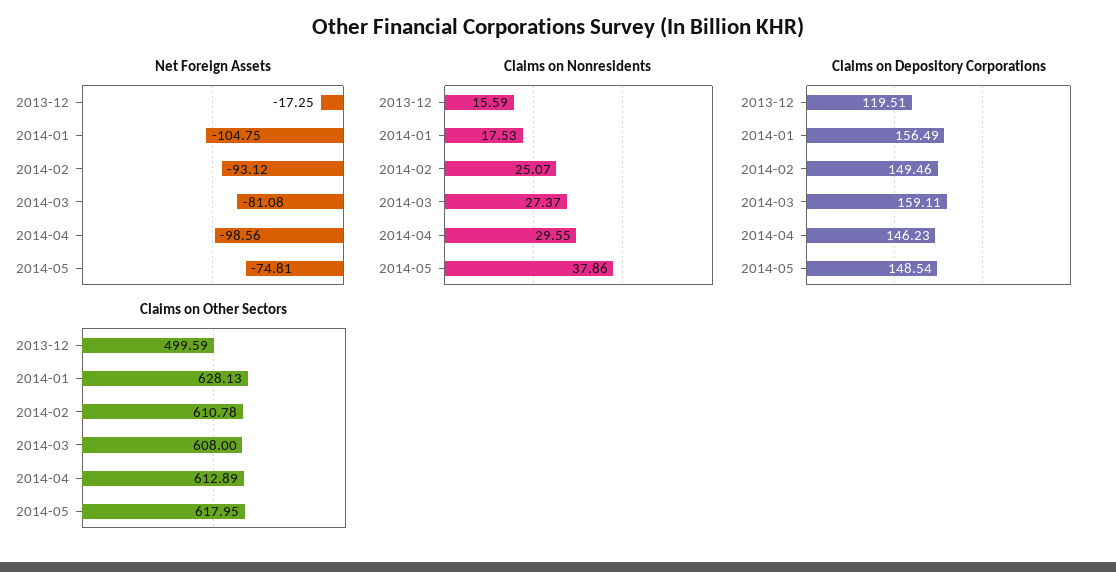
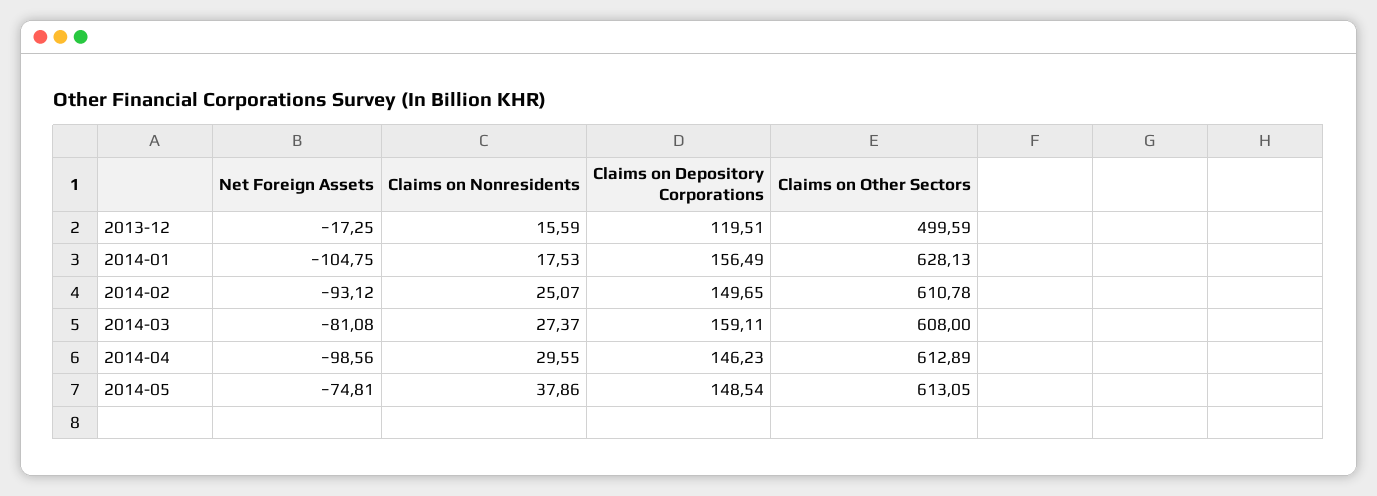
  {
    "Net Foreign Assets": {
      "2013-12": -17.25,
      "2014-01": -104.75,
      "2014-02": -93.12,
      "2014-03": -81.08,
      "2014-04": -98.56,
      "2014-05": -74.81
    },
    "Claims on Nonresidents": {
      "2013-12": 15.59,
      "2014-01": 17.53,
      "2014-02": 25.07,
      "2014-03": 27.37,
      "2014-04": 29.55,
      "2014-05": 37.86
    },
    "Claims on Depository Corporations": {
      "2013-12": 119.51,
      "2014-01": 156.49,
-     "2014-02": 149.46,
+     "2014-02": 149.65,
      "2014-03": 159.11,
      "2014-04": 146.23,
      "2014-05": 148.54
    },
    "Claims on Other Sectors": {
      "2013-12": 499.59,
      "2014-01": 628.13,
      "2014-02": 610.78,
      "2014-03": 608,
      "2014-04": 612.89,
-     "2014-05": 617.95
+     "2014-05": 613.05
    }
  }

